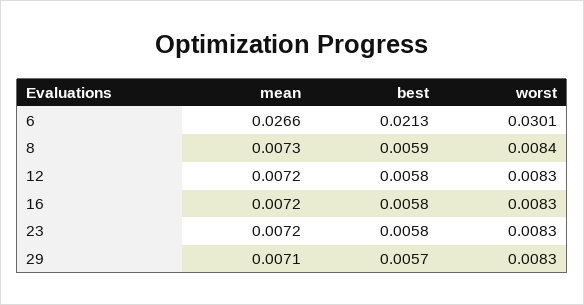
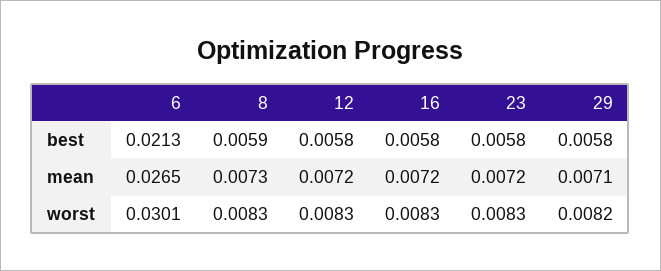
  {
    "mean": {
-     "6": 0.0266,
+     "6": 0.0265,
      "8": 0.0073,
      "12": 0.0072,
      "16": 0.0072,
      "23": 0.0072,
      "29": 0.0071
    },
    "best": {
      "6": 0.0213,
      "8": 0.0059,
      "12": 0.0058,
      "16": 0.0058,
      "23": 0.0058,
-     "29": 0.0057
+     "29": 0.0058
    },
    "worst": {
      "6": 0.0301,
-     "8": 0.0084,
+     "8": 0.0083,
      "12": 0.0083,
      "16": 0.0083,
      "23": 0.0083,
-     "29": 0.0083
+     "29": 0.0082
    }
  }

